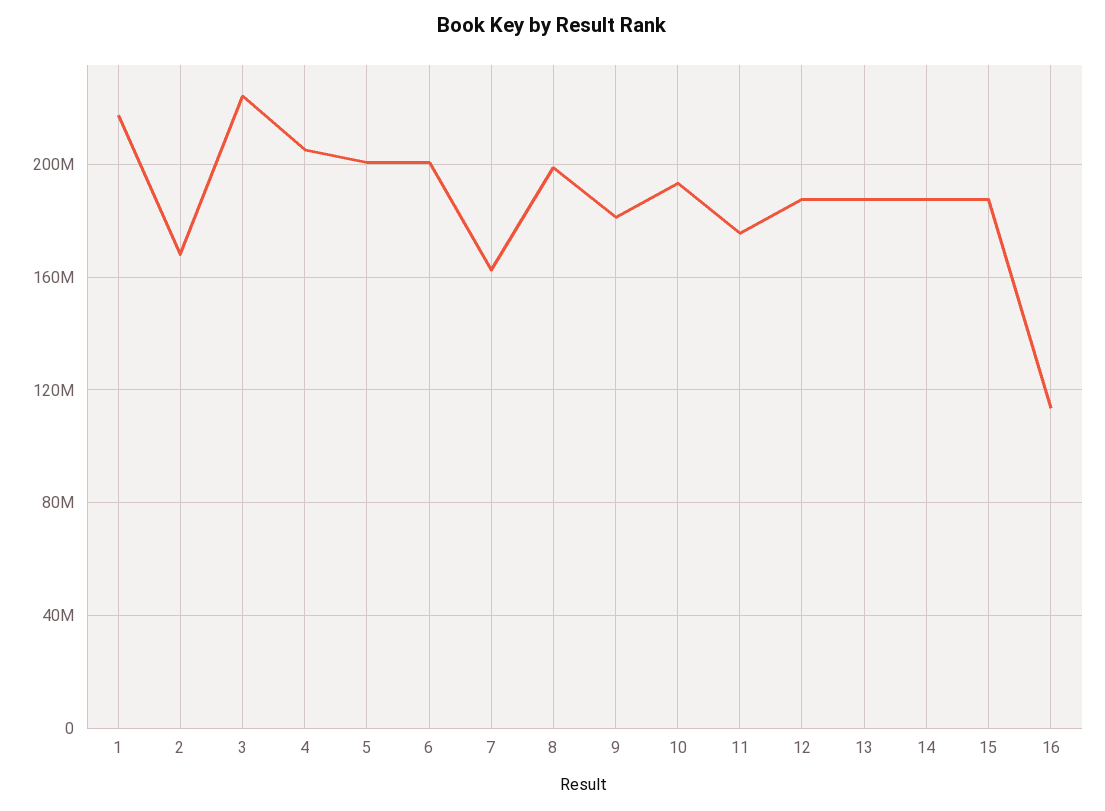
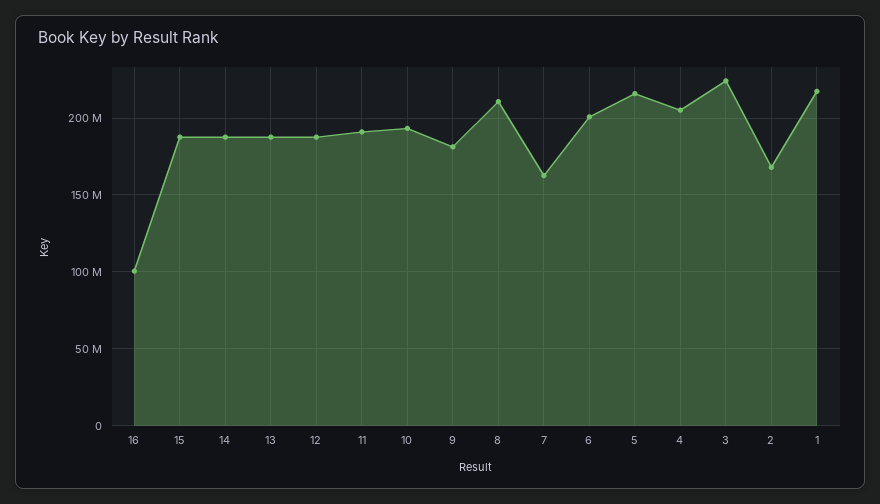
  {
    "1": 215000000,
    "2": 170000000,
    "3": 225000000,
    "4": 205000000,
-   "5": 200000000,
+   "5": 215000000,
    "6": 200000000,
    "7": 165000000,
-   "8": 200000000,
+   "8": 210000000,
    "9": 180000000,
    "10": 195000000,
-   "11": 175000000,
+   "11": 190000000,
    "12": 190000000,
    "13": 190000000,
    "14": 190000000,
    "15": 190000000,
-   "16": 115000000
+   "16": 100000000
  }

